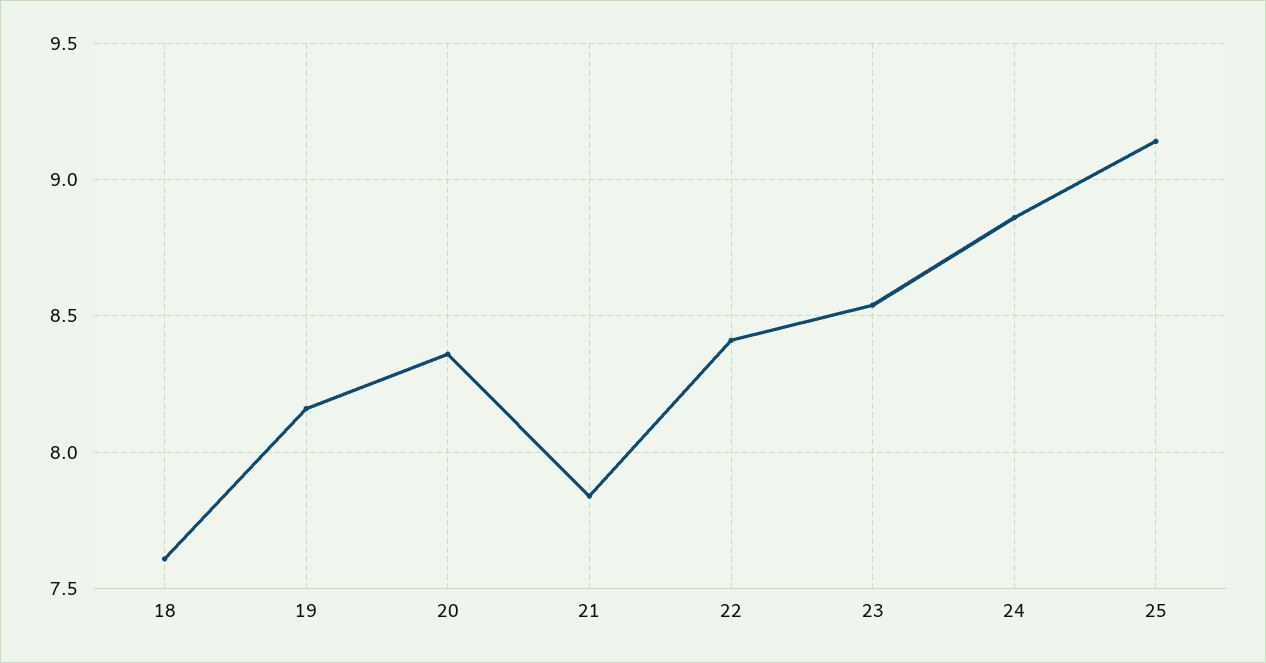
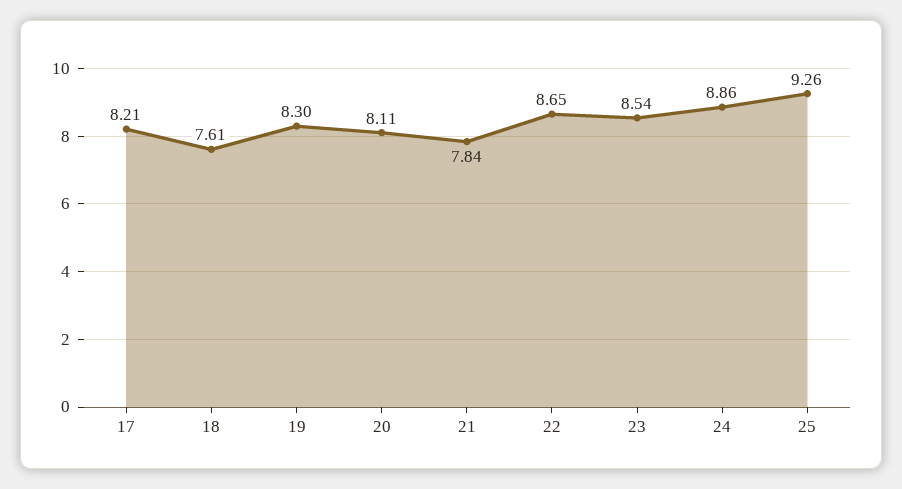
  {
    "18": 7.61,
-   "19": 8.15,
+   "19": 8.3,
-   "20": 8.35,
+   "20": 8.11,
    "21": 7.84,
-   "22": 8.4,
+   "22": 8.65,
    "23": 8.54,
    "24": 8.86,
-   "25": 9.15
+   "25": 9.26,
+   "17": 8.21
  }

